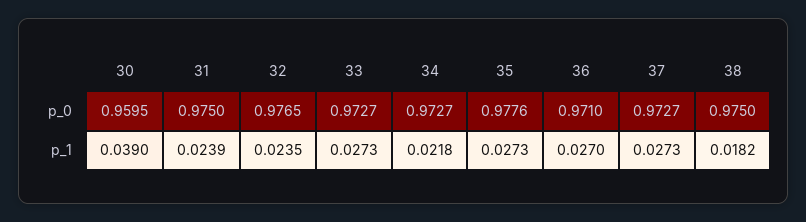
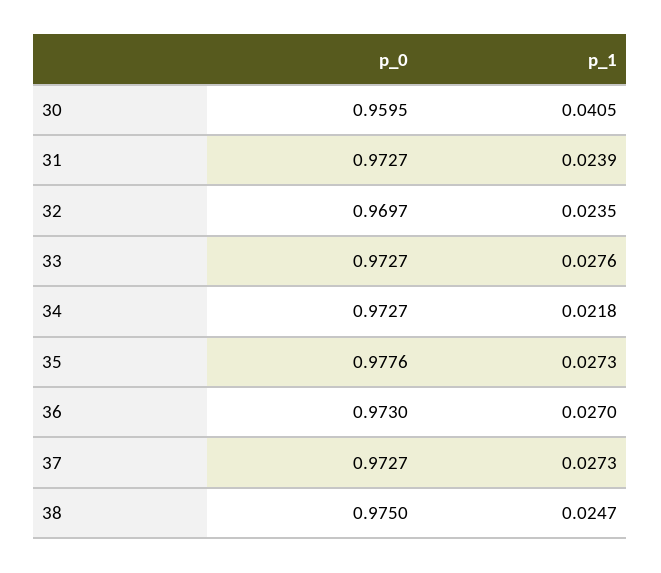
  {
    "30": {
      "p_0": 0.9595,
-     "p_1": 0.039
+     "p_1": 0.0405
    },
    "31": {
-     "p_0": 0.975,
+     "p_0": 0.9727,
      "p_1": 0.0239
    },
    "32": {
-     "p_0": 0.9765,
+     "p_0": 0.9697,
      "p_1": 0.0235
    },
    "33": {
      "p_0": 0.9727,
-     "p_1": 0.0273
+     "p_1": 0.0276
    },
    "34": {
      "p_0": 0.9727,
      "p_1": 0.0218
    },
    "35": {
      "p_0": 0.9776,
      "p_1": 0.0273
    },
    "36": {
-     "p_0": 0.971,
+     "p_0": 0.973,
      "p_1": 0.027
    },
    "37": {
      "p_0": 0.9727,
      "p_1": 0.0273
    },
    "38": {
      "p_0": 0.975,
-     "p_1": 0.0182
+     "p_1": 0.0247
    }
  }

